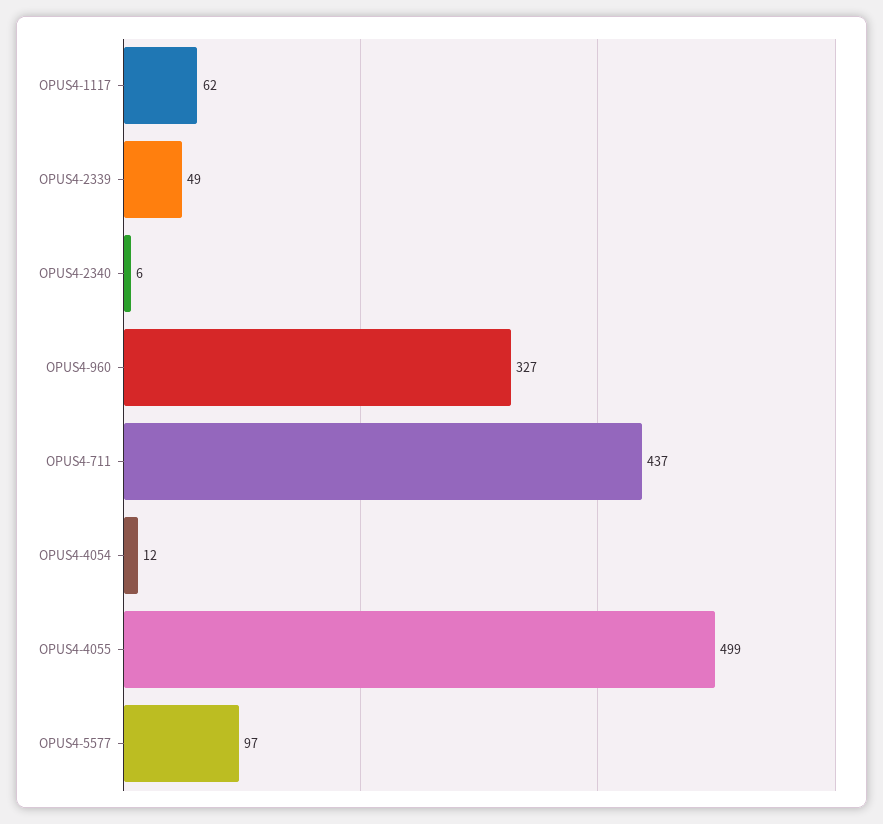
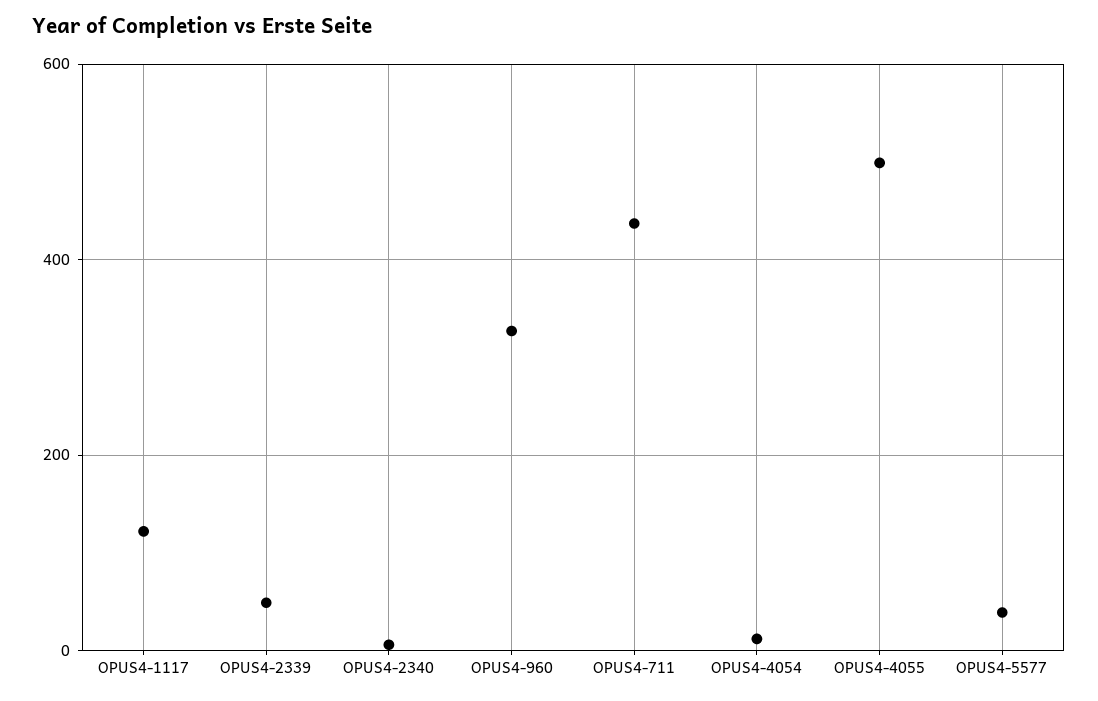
  {
-   "OPUS4-1117": 62,
+   "OPUS4-1117": 120,
    "OPUS4-2339": 49,
    "OPUS4-2340": 6,
    "OPUS4-960": 327,
    "OPUS4-711": 437,
    "OPUS4-4054": 12,
    "OPUS4-4055": 499,
-   "OPUS4-5577": 97
+   "OPUS4-5577": 40
  }

